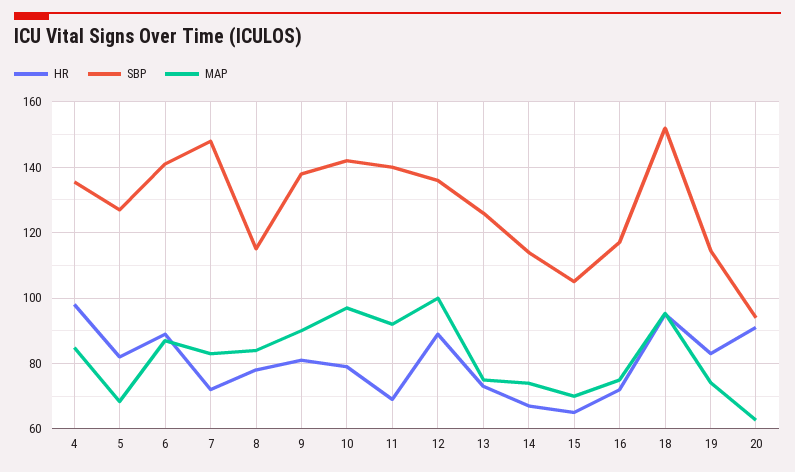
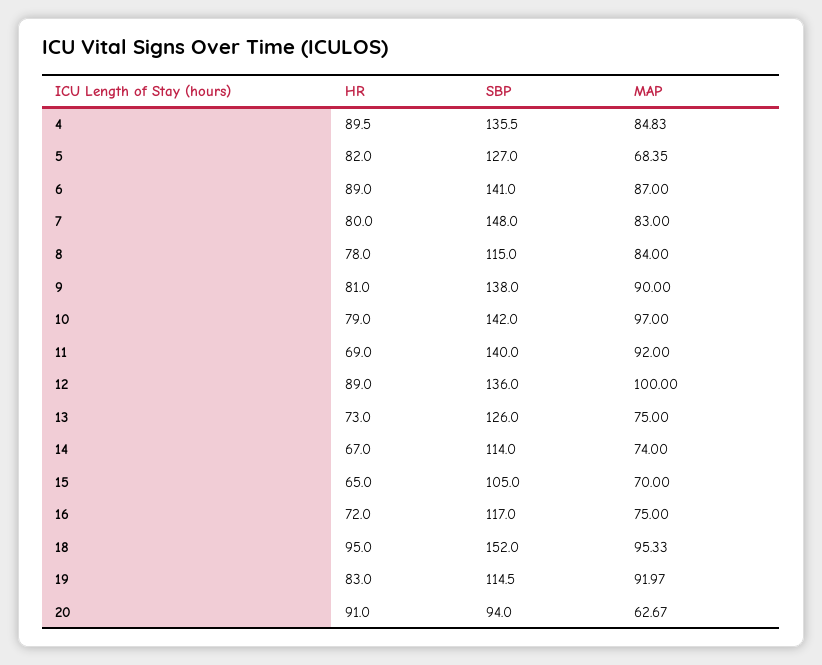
  {
    "HR": {
-     "4": 98,
+     "4": 89.5,
      "5": 82,
      "6": 89,
-     "7": 72,
+     "7": 80,
      "8": 78,
      "9": 81,
      "10": 79,
      "11": 69,
      "12": 89,
      "13": 73,
      "14": 67,
      "15": 65,
      "16": 72,
      "18": 95,
      "19": 83,
      "20": 91
    },
    "SBP": {
      "4": 135.5,
      "5": 127,
      "6": 141,
      "7": 148,
      "8": 115,
      "9": 138,
      "10": 142,
      "11": 140,
      "12": 136,
      "13": 126,
      "14": 114,
      "15": 105,
      "16": 117,
      "18": 152,
      "19": 114.5,
      "20": 94
    },
    "MAP": {
      "4": 84.83,
      "5": 68.35,
      "6": 87,
      "7": 83,
      "8": 84,
      "9": 90,
      "10": 97,
      "11": 92,
      "12": 100,
      "13": 75,
      "14": 74,
      "15": 70,
      "16": 75,
      "18": 95.33,
-     "19": 74,
+     "19": 91.97,
      "20": 62.67
    }
  }

